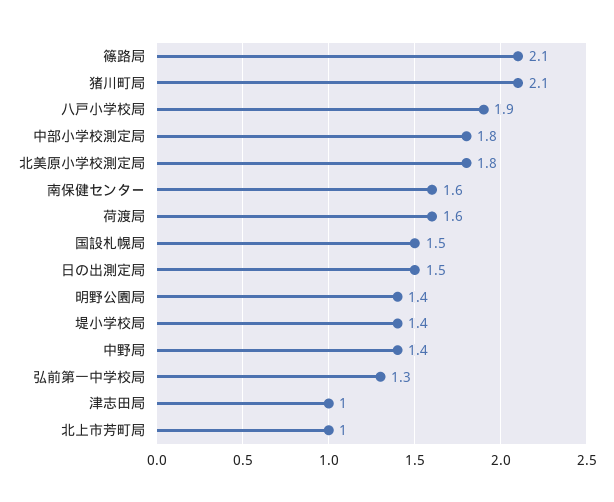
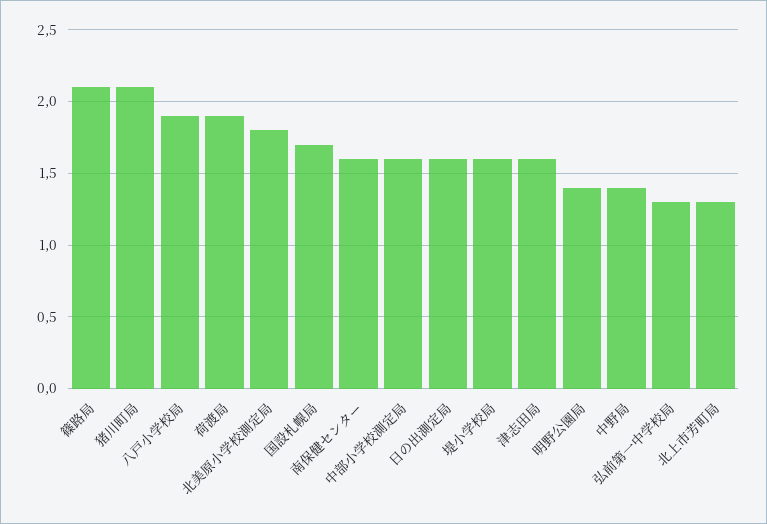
  {
    "篠路局": 2.1,
    "猪川町局": 2.1,
    "八戸小学校局": 1.9,
-   "中部小学校測定局": 1.8,
+   "中部小学校測定局": 1.6,
    "北美原小学校測定局": 1.8,
    "南保健センター": 1.6,
-   "荷渡局": 1.6,
+   "荷渡局": 1.9,
-   "国設札幌局": 1.5,
+   "国設札幌局": 1.7,
-   "日の出測定局": 1.5,
+   "日の出測定局": 1.6,
    "明野公園局": 1.4,
-   "堤小学校局": 1.4,
+   "堤小学校局": 1.6,
    "中野局": 1.4,
    "弘前第一中学校局": 1.3,
-   "津志田局": 1,
+   "津志田局": 1.6,
-   "北上市芳町局": 1
+   "北上市芳町局": 1.3
  }

